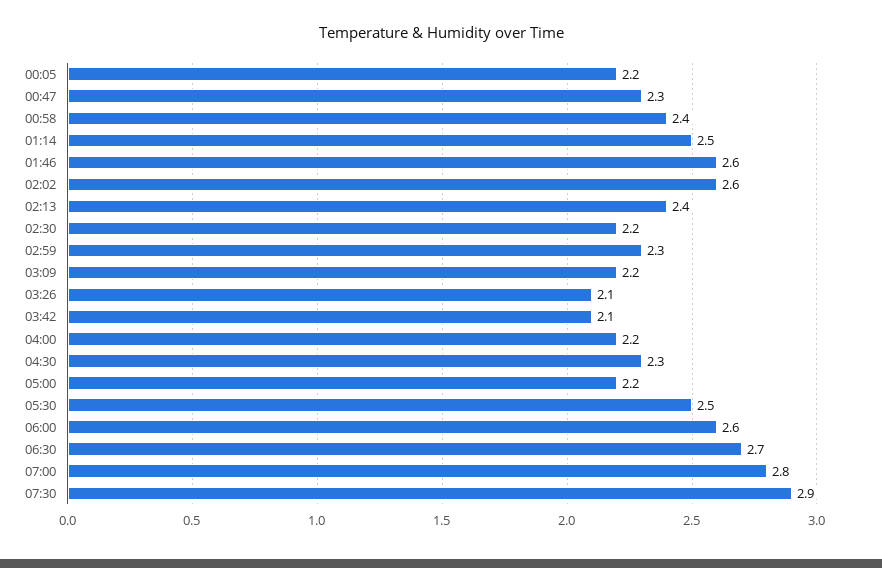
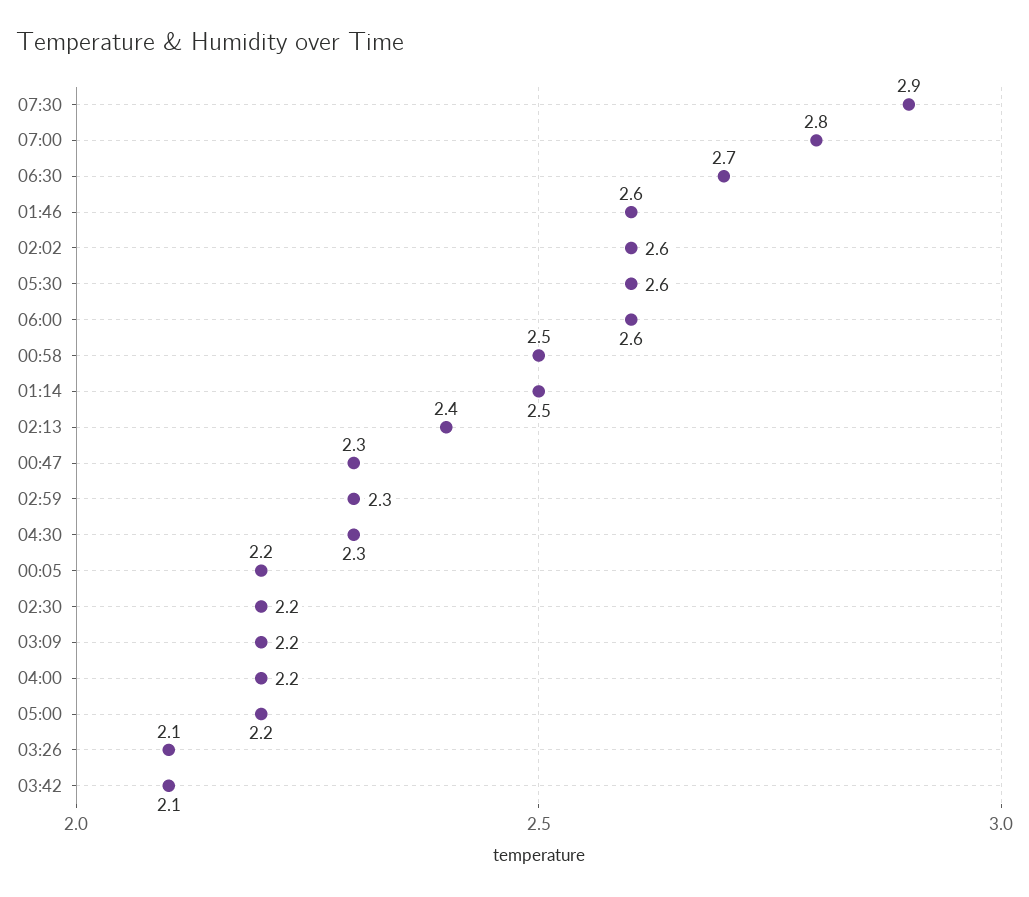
  {
    "00:05": 2.2,
    "00:47": 2.3,
-   "00:58": 2.4,
+   "00:58": 2.5,
    "01:14": 2.5,
    "01:46": 2.6,
    "02:02": 2.6,
    "02:13": 2.4,
    "02:30": 2.2,
    "02:59": 2.3,
    "03:09": 2.2,
    "03:26": 2.1,
    "03:42": 2.1,
    "04:00": 2.2,
    "04:30": 2.3,
    "05:00": 2.2,
-   "05:30": 2.5,
+   "05:30": 2.6,
    "06:00": 2.6,
    "06:30": 2.7,
    "07:00": 2.8,
    "07:30": 2.9
  }

